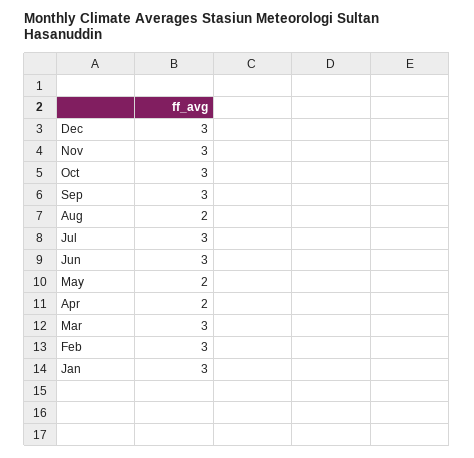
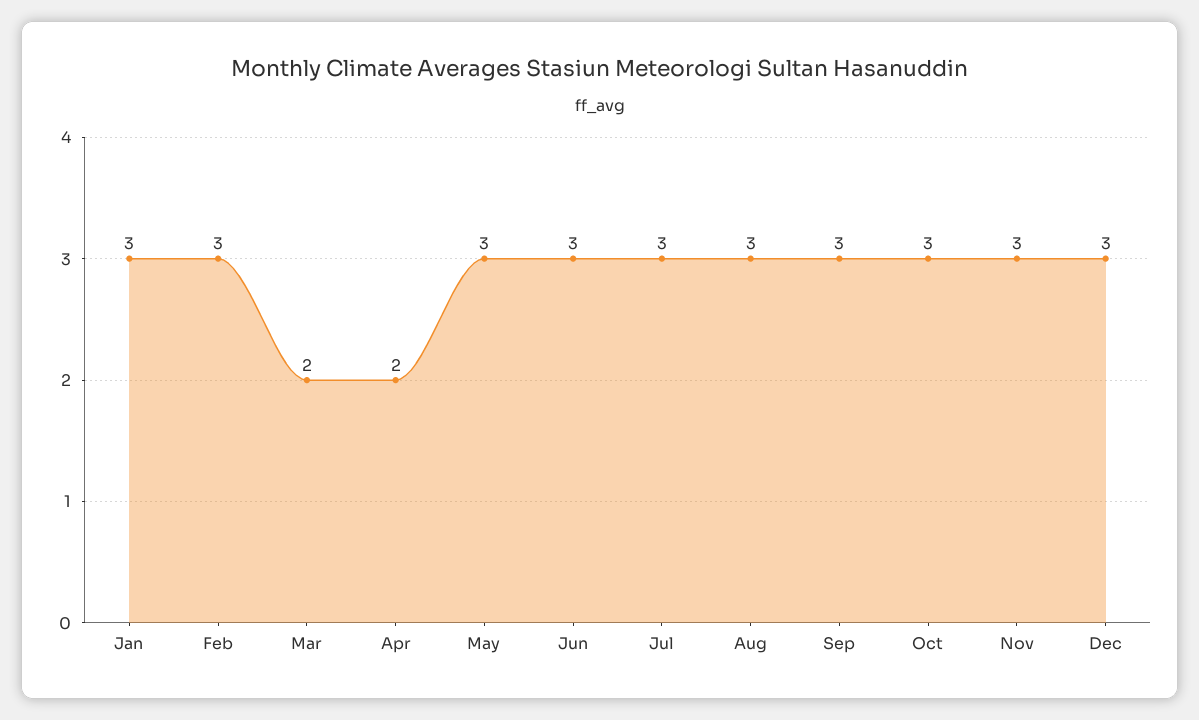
  {
    "Dec": 3,
    "Nov": 3,
    "Oct": 3,
    "Sep": 3,
-   "Aug": 2,
+   "Aug": 3,
    "Jul": 3,
    "Jun": 3,
-   "May": 2,
+   "May": 3,
    "Apr": 2,
-   "Mar": 3,
+   "Mar": 2,
    "Feb": 3,
    "Jan": 3
  }

